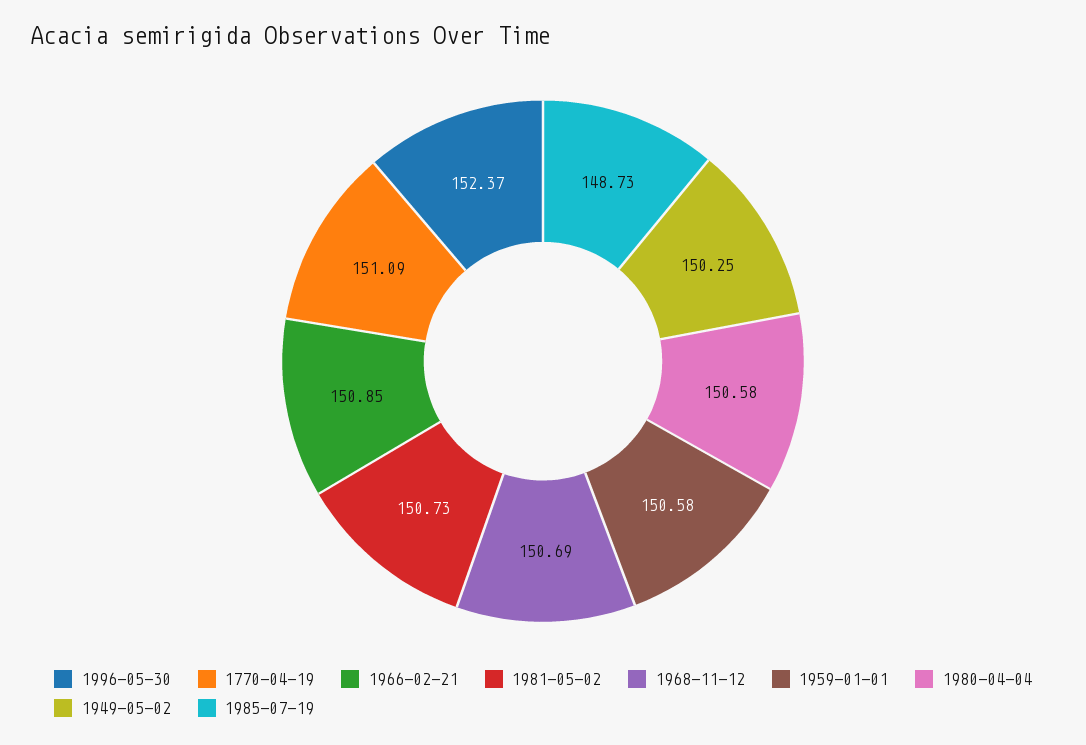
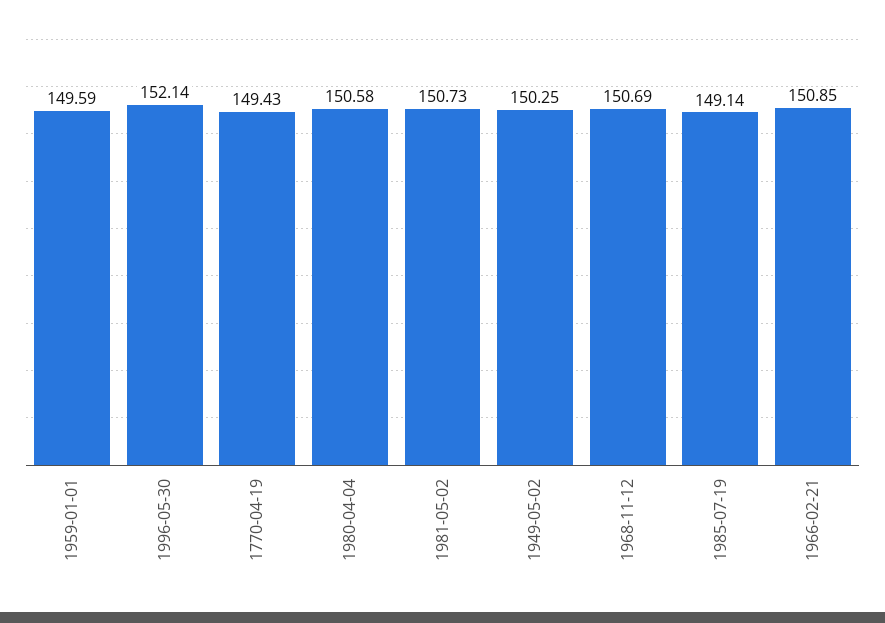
  {
-   "1996-05-30": 152.37,
+   "1996-05-30": 152.14,
-   "1770-04-19": 151.09,
+   "1770-04-19": 149.43,
    "1966-02-21": 150.85,
    "1981-05-02": 150.73,
    "1968-11-12": 150.69,
-   "1959-01-01": 150.58,
+   "1959-01-01": 149.59,
    "1980-04-04": 150.58,
    "1949-05-02": 150.25,
-   "1985-07-19": 148.73
+   "1985-07-19": 149.14
  }

